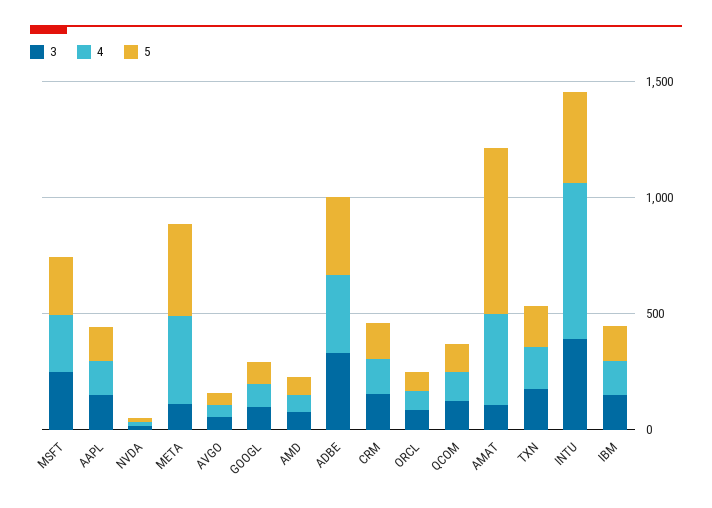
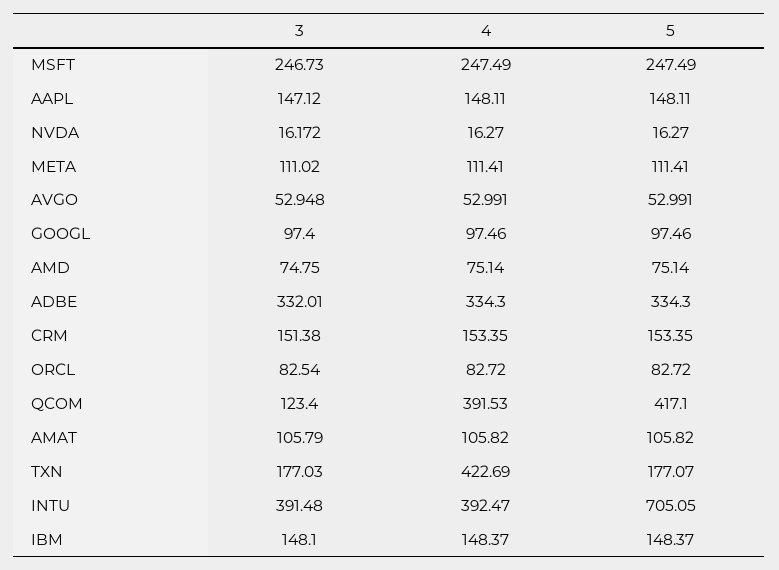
  {
    "3": {
      "MSFT": 246.73,
      "AAPL": 147.12,
      "NVDA": 16.172,
      "META": 111.02,
      "AVGO": 52.948,
      "GOOGL": 97.4,
      "AMD": 74.75,
      "ADBE": 332.01,
      "CRM": 151.38,
      "ORCL": 82.54,
      "QCOM": 123.4,
      "AMAT": 105.79,
      "TXN": 177.03,
      "INTU": 391.48,
      "IBM": 148.1
    },
    "4": {
      "MSFT": 247.49,
      "AAPL": 148.11,
      "NVDA": 16.27,
-     "META": 400,
+     "META": 111.41,
      "AVGO": 52.991,
      "GOOGL": 97.46,
      "AMD": 75.14,
      "ADBE": 334.3,
      "CRM": 153.35,
      "ORCL": 82.72,
-     "QCOM": 100,
+     "QCOM": 391.53,
-     "AMAT": 400,
+     "AMAT": 105.82,
-     "TXN": 200,
+     "TXN": 422.69,
-     "INTU": 700,
+     "INTU": 392.47,
      "IBM": 148.37
    },
    "5": {
      "MSFT": 247.49,
      "AAPL": 148.11,
      "NVDA": 16.27,
-     "META": 400,
+     "META": 111.41,
      "AVGO": 52.991,
      "GOOGL": 97.46,
      "AMD": 75.14,
      "ADBE": 334.3,
      "CRM": 153.35,
      "ORCL": 82.72,
-     "QCOM": 100,
+     "QCOM": 417.1,
-     "AMAT": 700,
+     "AMAT": 105.82,
      "TXN": 177.07,
-     "INTU": 400,
+     "INTU": 705.05,
      "IBM": 148.37
    }
  }

